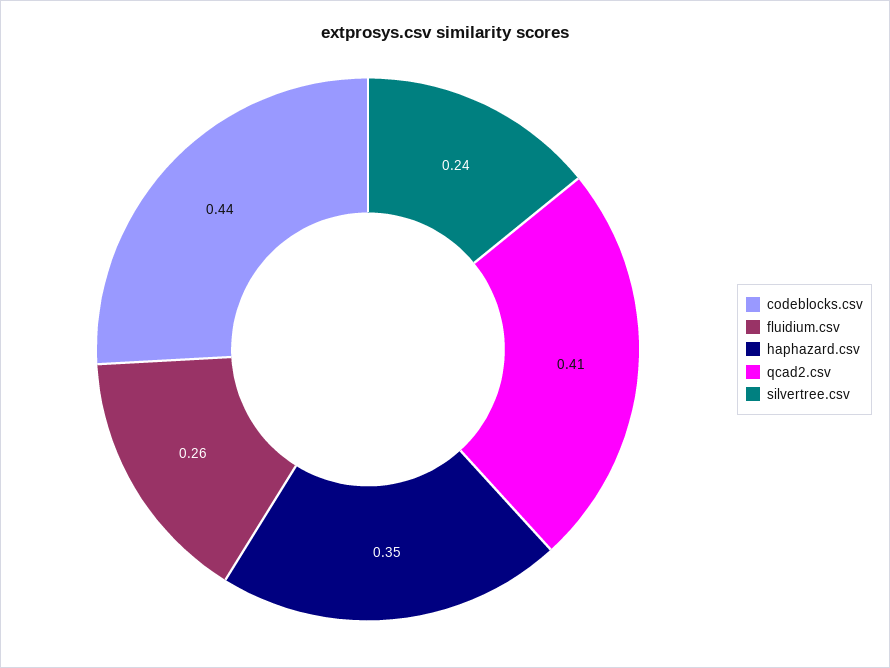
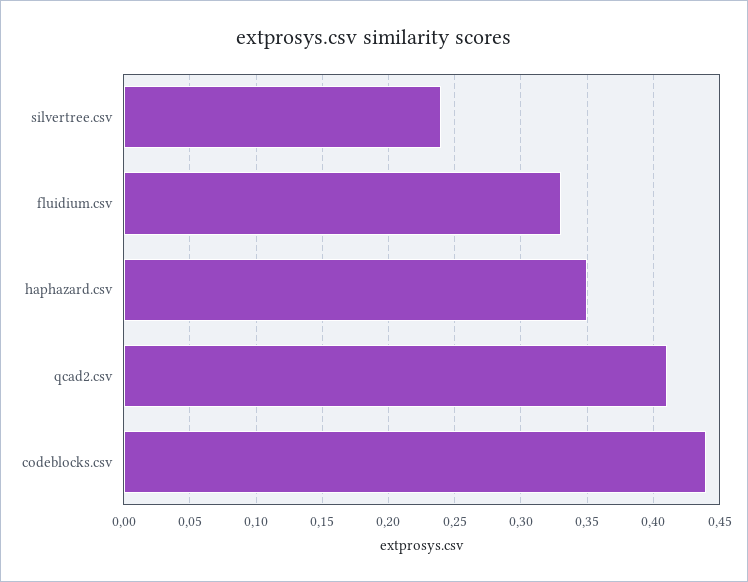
  {
    "codeblocks.csv": 0.44,
-   "fluidium.csv": 0.26,
+   "fluidium.csv": 0.33,
    "haphazard.csv": 0.35,
    "qcad2.csv": 0.41,
    "silvertree.csv": 0.24
  }

